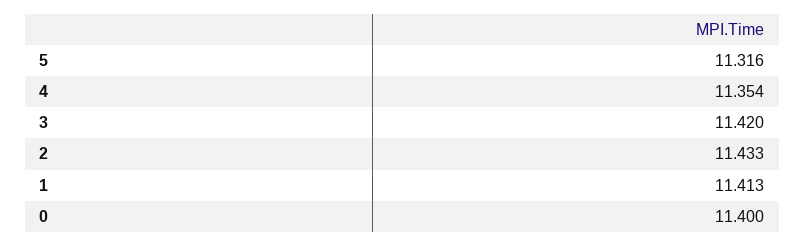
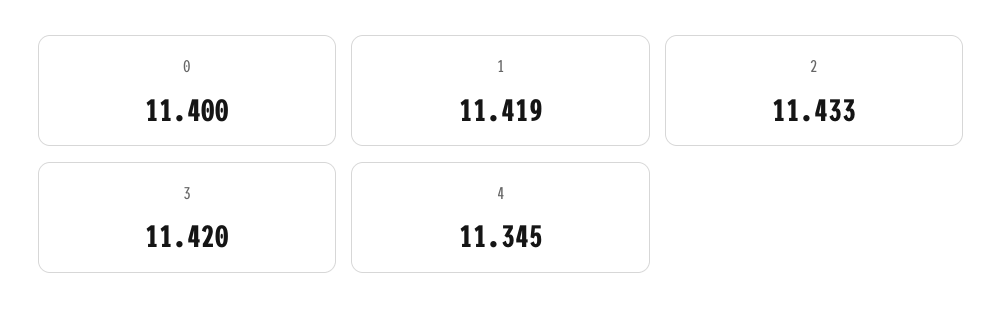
  {
-   "5": 11.316,
-   "4": 11.354,
+   "4": 11.345,
    "3": 11.42,
    "2": 11.433,
-   "1": 11.413,
+   "1": 11.419,
    "0": 11.4
  }

